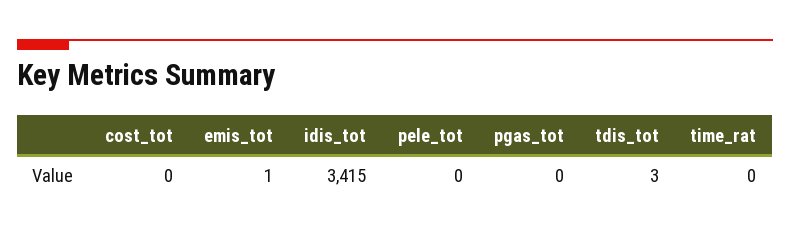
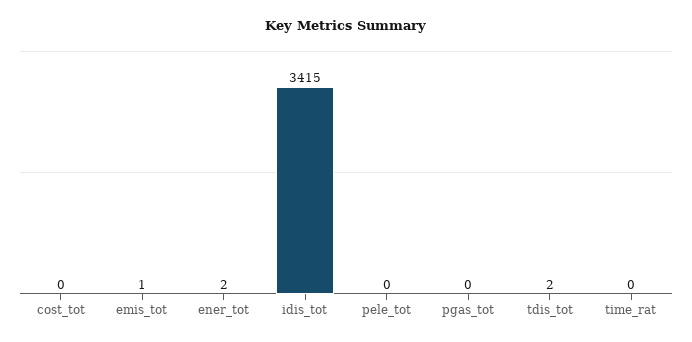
  {
    "cost_tot": 0,
    "emis_tot": 1,
    "idis_tot": 3415,
    "pele_tot": 0,
    "pgas_tot": 0,
-   "tdis_tot": 3,
+   "tdis_tot": 2,
-   "time_rat": 0
+   "time_rat": 0,
+   "ener_tot": 2
  }

